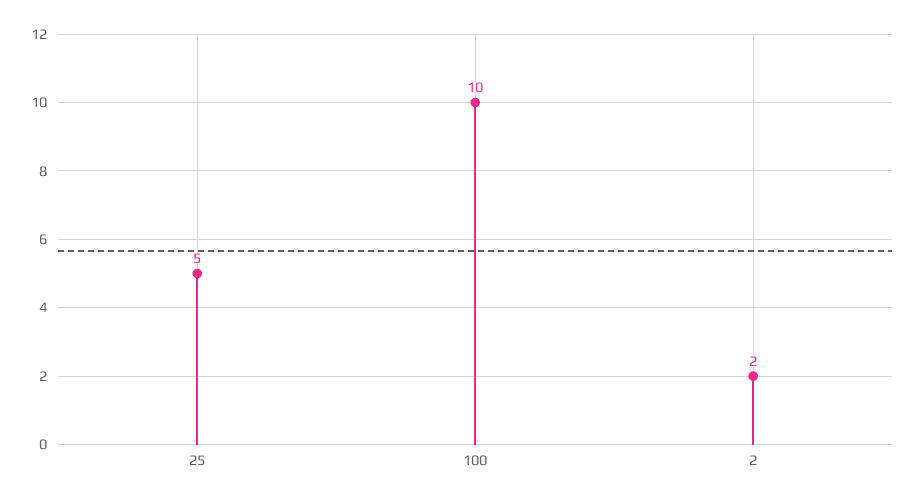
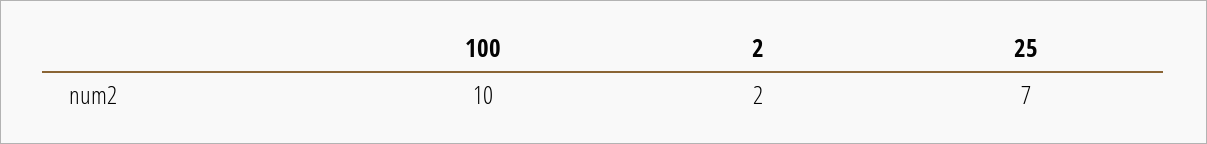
  {
-   "25": 5,
+   "25": 7,
    "100": 10,
    "2": 2
  }

